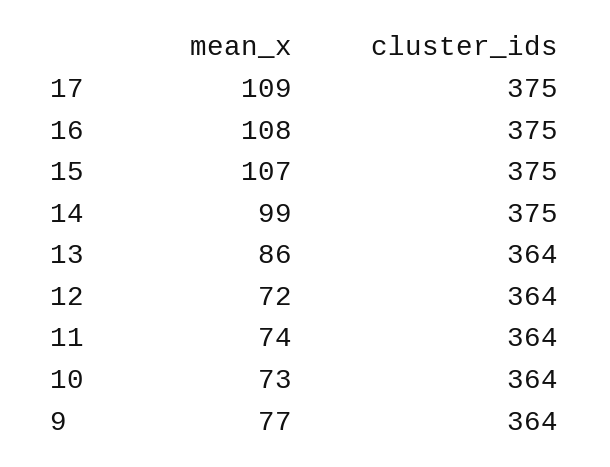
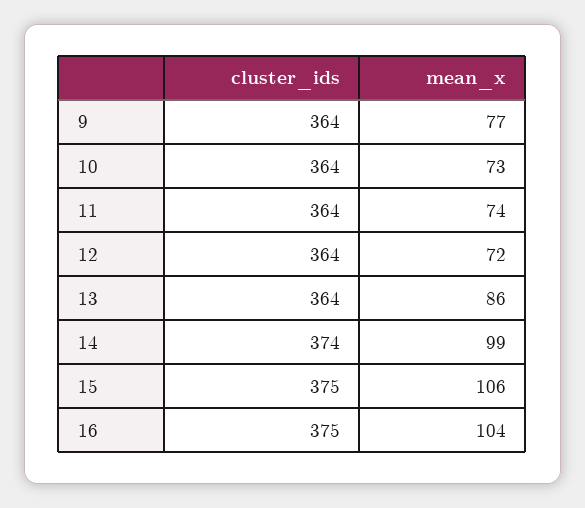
  {
    "mean_x": {
-     "17": 109,
-     "16": 108,
+     "16": 104,
-     "15": 107,
+     "15": 106,
      "14": 99,
      "13": 86,
      "12": 72,
      "11": 74,
      "10": 73,
      "9": 77
    },
    "cluster_ids": {
-     "17": 375,
      "16": 375,
      "15": 375,
-     "14": 375,
+     "14": 374,
      "13": 364,
      "12": 364,
      "11": 364,
      "10": 364,
      "9": 364
    }
  }

